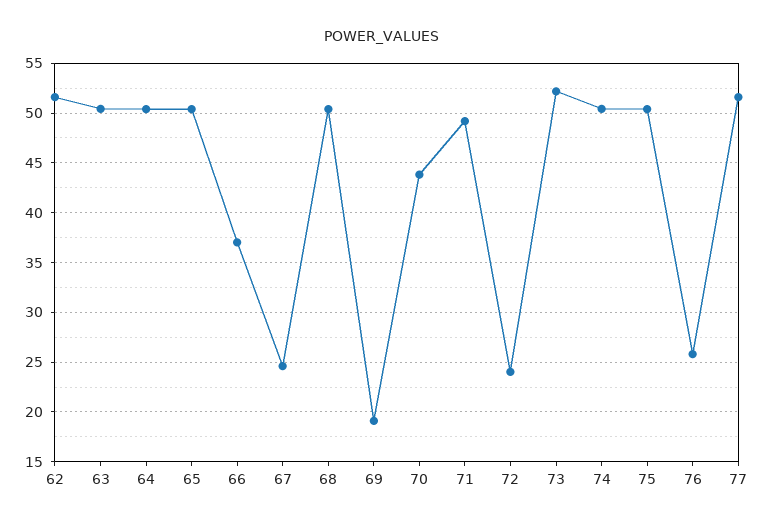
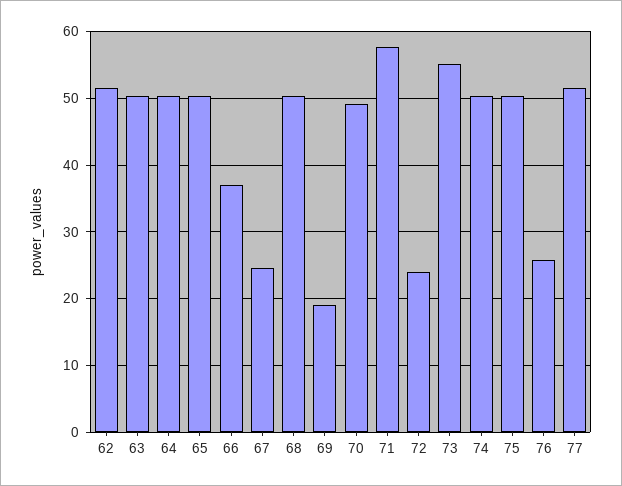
  {
    "62": 52,
    "63": 50,
    "64": 50,
    "65": 50,
    "66": 37,
    "67": 25,
    "68": 50,
    "69": 19,
-   "70": 44,
+   "70": 49,
-   "71": 49,
+   "71": 58,
    "72": 24,
-   "73": 52,
+   "73": 55,
    "74": 50,
    "75": 50,
    "76": 26,
    "77": 52
  }

